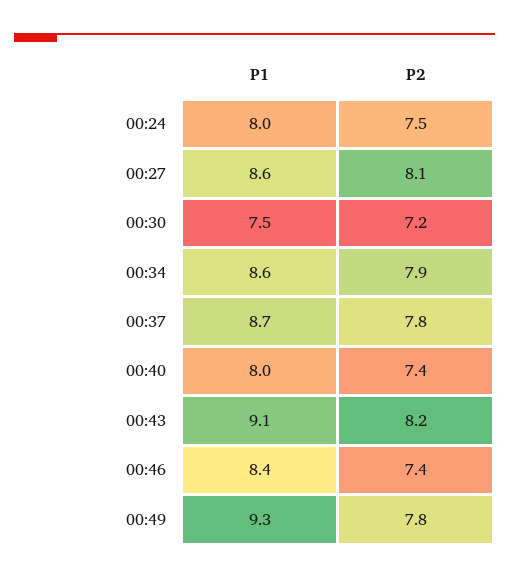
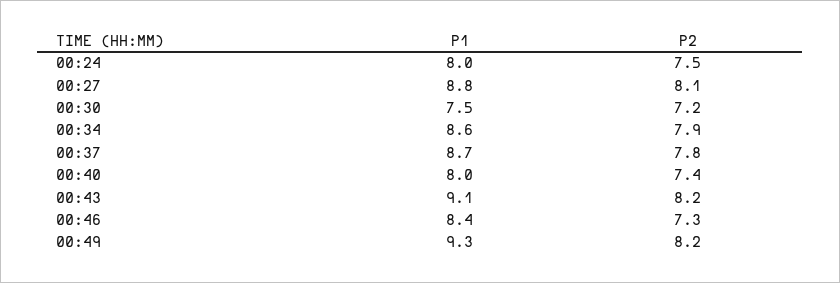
  {
    "P1": {
      "00:24": 8,
-     "00:27": 8.6,
+     "00:27": 8.8,
      "00:30": 7.5,
      "00:34": 8.6,
      "00:37": 8.7,
      "00:40": 8,
      "00:43": 9.1,
      "00:46": 8.4,
      "00:49": 9.3
    },
    "P2": {
      "00:24": 7.5,
      "00:27": 8.1,
      "00:30": 7.2,
      "00:34": 7.9,
      "00:37": 7.8,
      "00:40": 7.4,
      "00:43": 8.2,
-     "00:46": 7.4,
+     "00:46": 7.3,
-     "00:49": 7.8
+     "00:49": 8.2
    }
  }

